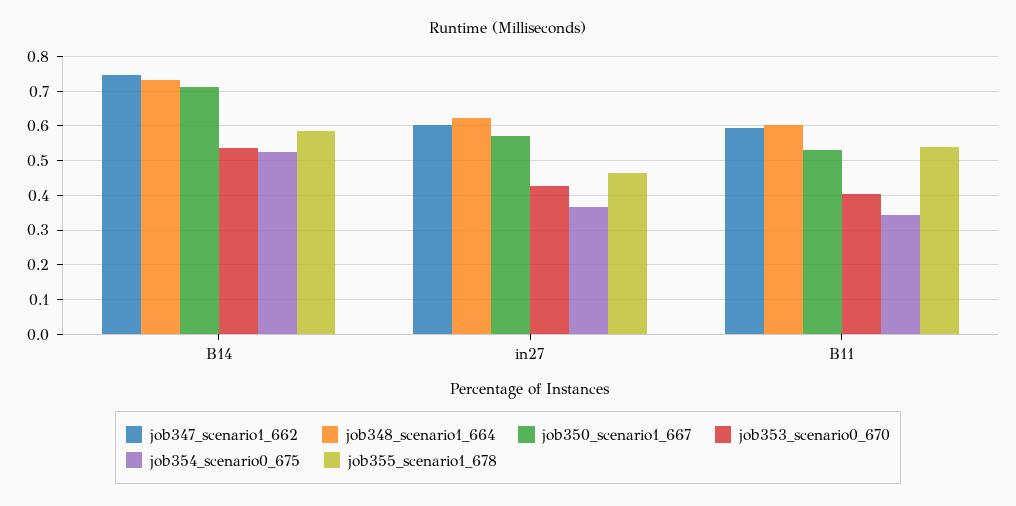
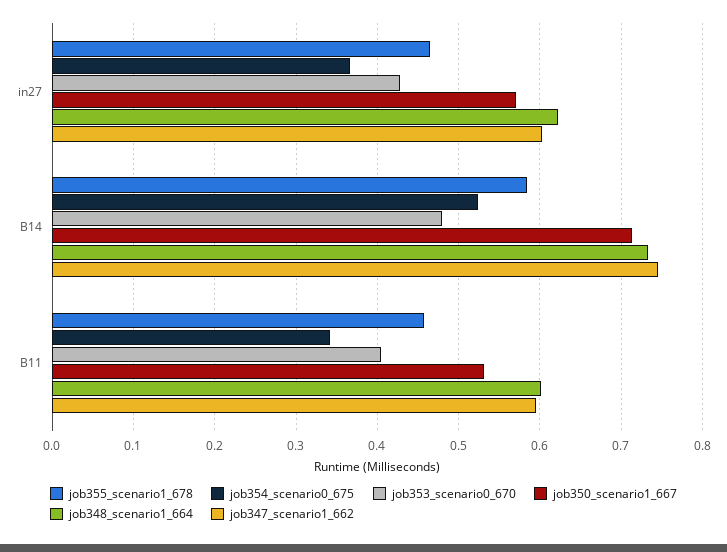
  {
    "job347_scenario1_662": {
      "B14": 0.75,
      "in27": 0.6,
      "B11": 0.6
    },
    "job348_scenario1_664": {
      "B14": 0.73,
      "in27": 0.62,
      "B11": 0.6
    },
    "job350_scenario1_667": {
      "B14": 0.71,
      "in27": 0.57,
      "B11": 0.53
    },
    "job353_scenario0_670": {
-     "B14": 0.54,
+     "B14": 0.48,
      "in27": 0.43,
      "B11": 0.4
    },
    "job354_scenario0_675": {
      "B14": 0.52,
      "in27": 0.37,
      "B11": 0.34
    },
    "job355_scenario1_678": {
      "B14": 0.58,
      "in27": 0.46,
-     "B11": 0.54
+     "B11": 0.46
    }
  }

